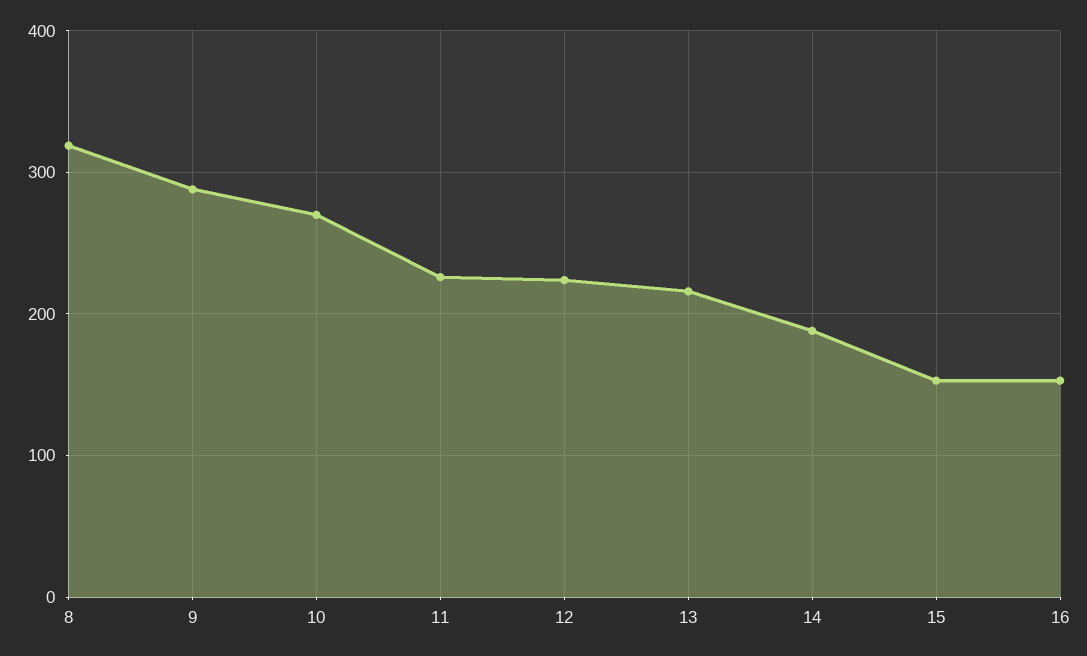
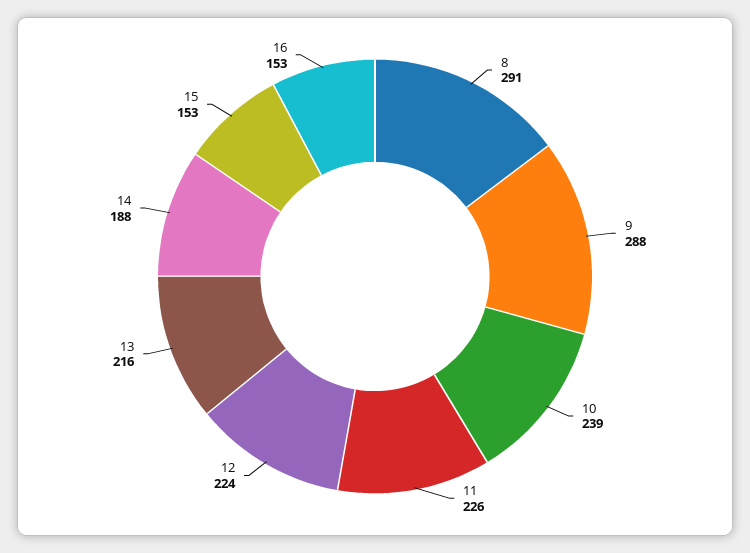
  {
-   "8": 320,
+   "8": 291,
    "9": 288,
-   "10": 270,
+   "10": 239,
    "11": 226,
    "12": 224,
    "13": 216,
    "14": 188,
    "15": 153,
    "16": 153
  }

